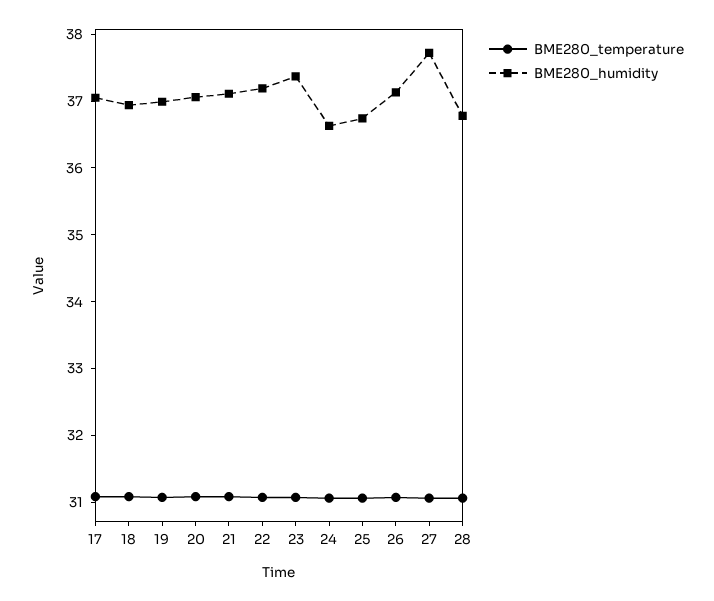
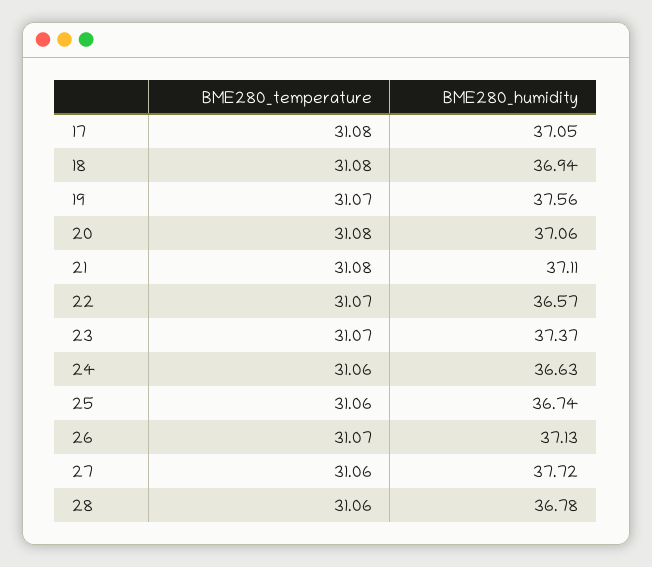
  {
    "BME280_temperature": {
      "17": 31.08,
      "18": 31.08,
      "19": 31.07,
      "20": 31.08,
      "21": 31.08,
      "22": 31.07,
      "23": 31.07,
      "24": 31.06,
      "25": 31.06,
      "26": 31.07,
      "27": 31.06,
      "28": 31.06
    },
    "BME280_humidity": {
      "17": 37.05,
      "18": 36.94,
-     "19": 37,
+     "19": 37.56,
      "20": 37.06,
      "21": 37.11,
-     "22": 37.2,
+     "22": 36.57,
      "23": 37.37,
      "24": 36.63,
      "25": 36.74,
      "26": 37.13,
      "27": 37.72,
      "28": 36.78
    }
  }

